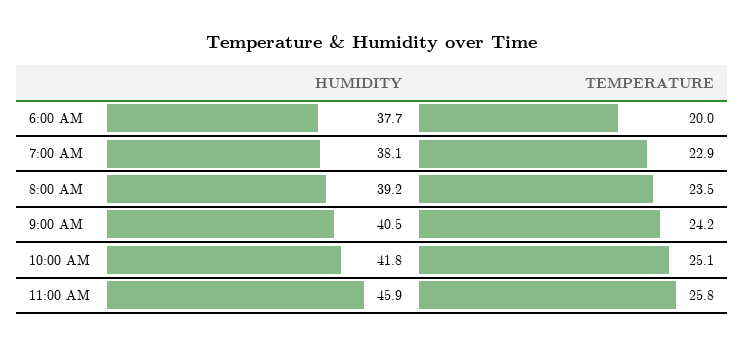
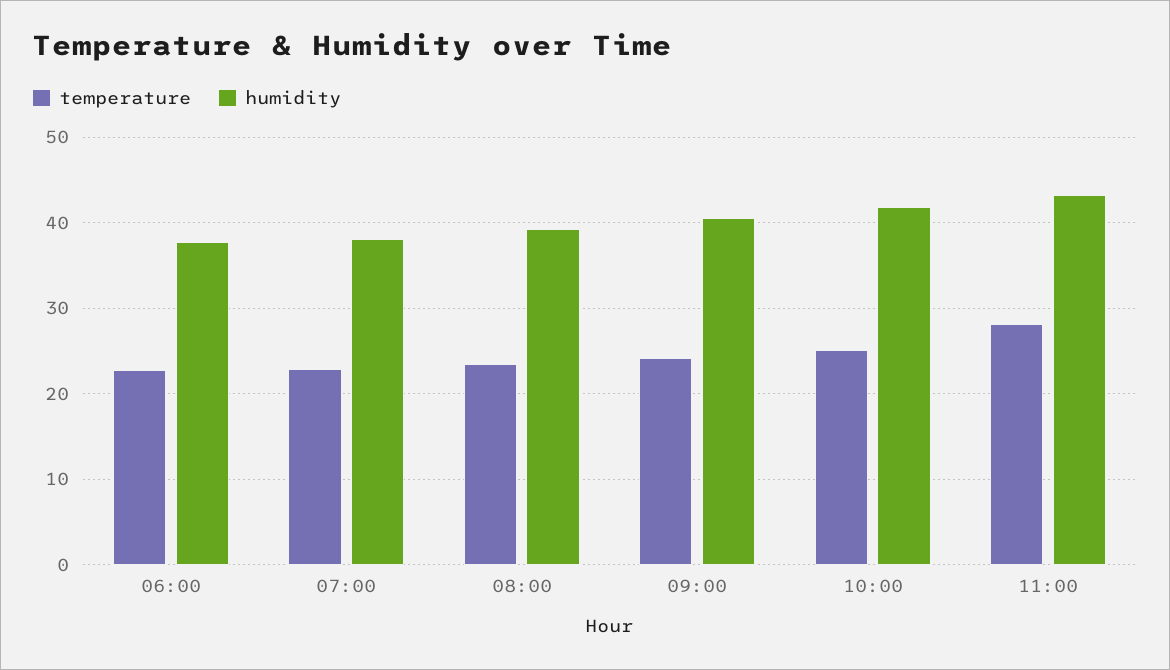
  {
    "HUMIDITY": {
      "6:00 AM": 37.7,
      "7:00 AM": 38.1,
      "8:00 AM": 39.2,
      "9:00 AM": 40.5,
      "10:00 AM": 41.8,
-     "11:00 AM": 45.9
+     "11:00 AM": 43
    },
    "TEMPERATURE": {
-     "6:00 AM": 20,
+     "6:00 AM": 23,
      "7:00 AM": 22.9,
      "8:00 AM": 23.5,
      "9:00 AM": 24.2,
      "10:00 AM": 25.1,
-     "11:00 AM": 25.8
+     "11:00 AM": 28
    }
  }

